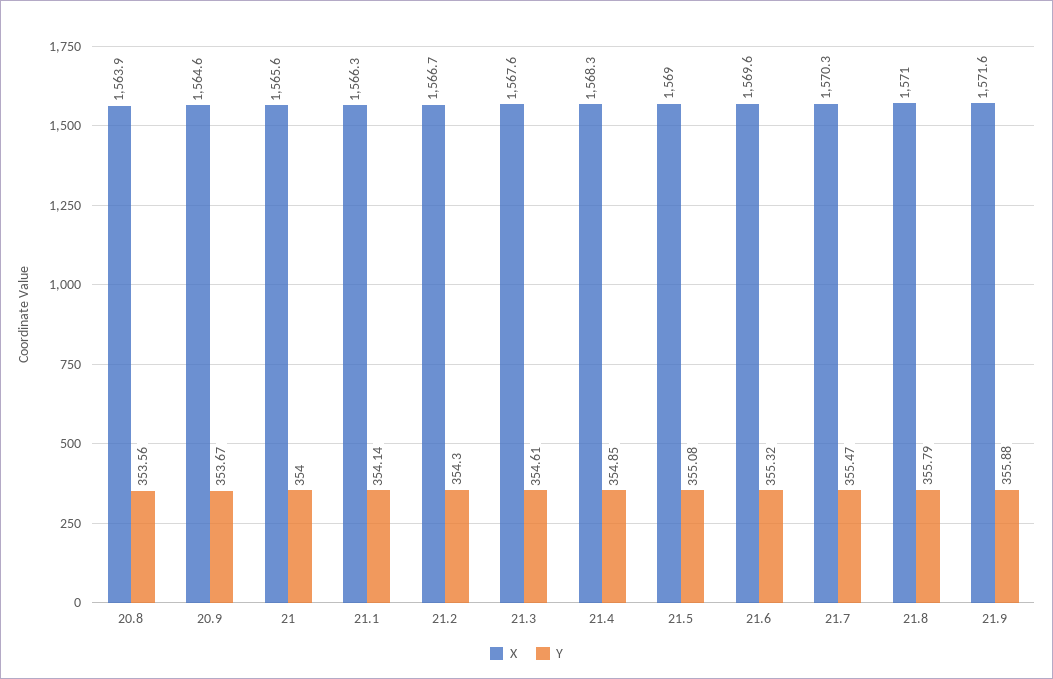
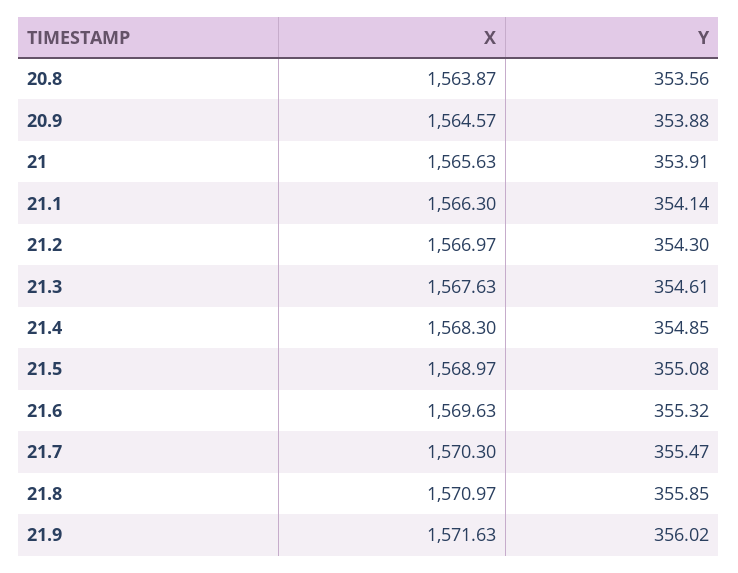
  {
    "X": {
      "20.8": 1563.87,
      "20.9": 1564.57,
      "21": 1565.63,
      "21.1": 1566.3,
-     "21.2": 1566.7,
+     "21.2": 1566.97,
      "21.3": 1567.63,
      "21.4": 1568.3,
      "21.5": 1568.97,
      "21.6": 1569.63,
      "21.7": 1570.3,
      "21.8": 1570.97,
      "21.9": 1571.63
    },
    "Y": {
      "20.8": 353.56,
-     "20.9": 353.67,
+     "20.9": 353.88,
-     "21": 354,
+     "21": 353.91,
      "21.1": 354.14,
      "21.2": 354.3,
      "21.3": 354.61,
      "21.4": 354.85,
      "21.5": 355.08,
      "21.6": 355.32,
      "21.7": 355.47,
-     "21.8": 355.79,
+     "21.8": 355.85,
-     "21.9": 355.88
+     "21.9": 356.02
    }
  }

